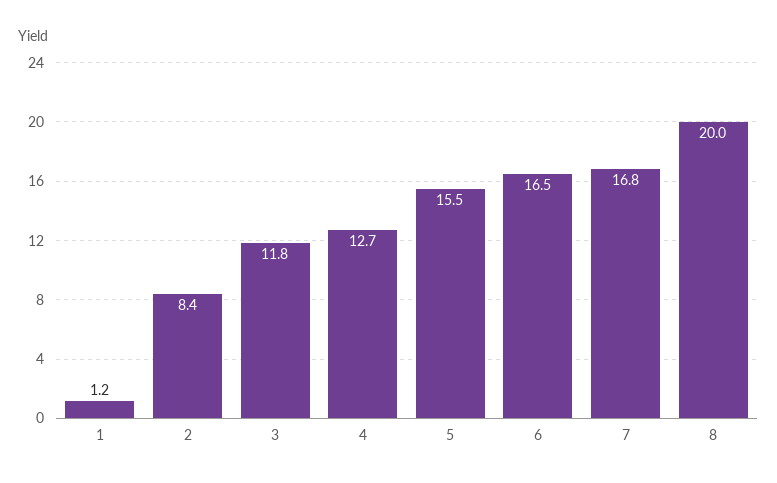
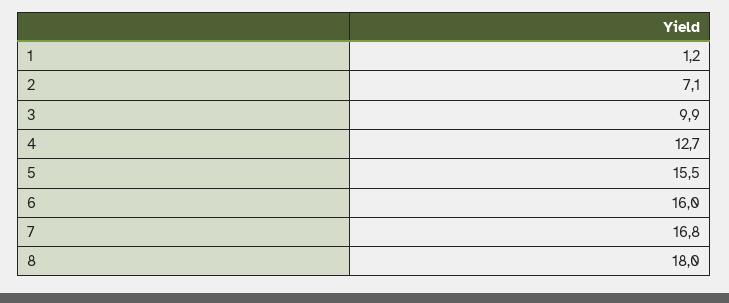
  {
    "1": 1.2,
-   "2": 8.4,
+   "2": 7.1,
-   "3": 11.8,
+   "3": 9.9,
    "4": 12.7,
    "5": 15.5,
-   "6": 16.5,
+   "6": 16,
    "7": 16.8,
-   "8": 20
+   "8": 18
  }

